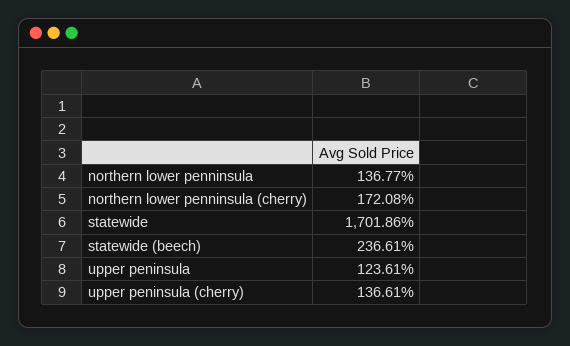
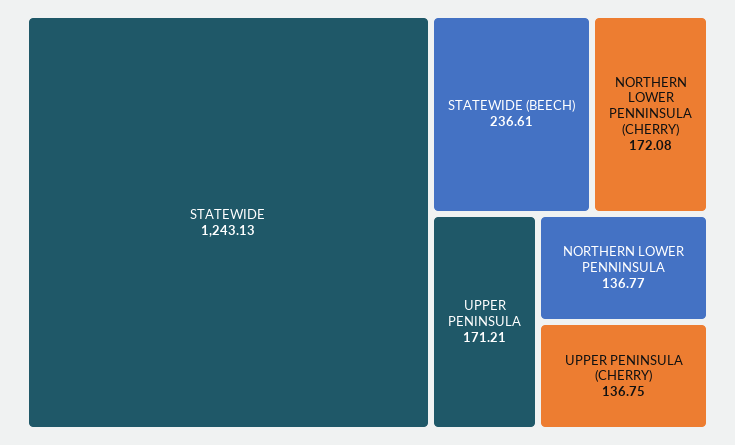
  {
    "northern lower penninsula": 136.77,
    "northern lower penninsula (cherry)": 172.08,
-   "statewide": 1701.86,
+   "statewide": 1243.13,
    "statewide (beech)": 236.61,
-   "upper peninsula": 123.61,
+   "upper peninsula": 171.21,
-   "upper peninsula (cherry)": 136.61
+   "upper peninsula (cherry)": 136.75
  }

